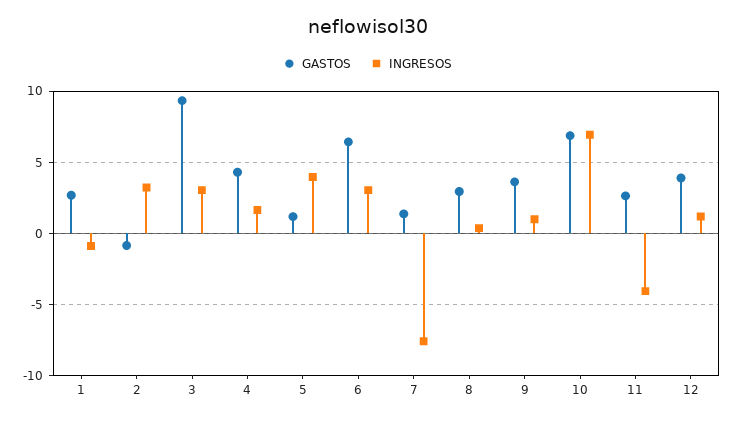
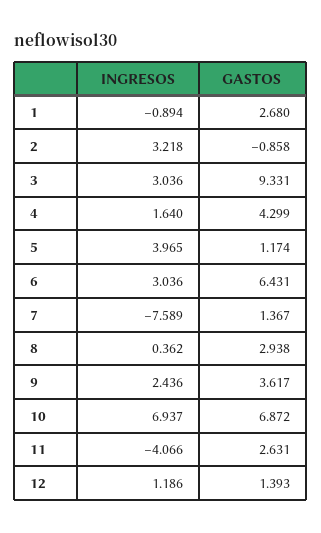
  {
    "GASTOS": {
      "1": 2.68,
      "2": -0.858,
      "3": 9.331,
      "4": 4.299,
      "5": 1.174,
      "6": 6.431,
      "7": 1.367,
      "8": 2.938,
      "9": 3.617,
      "10": 6.872,
      "11": 2.631,
-     "12": 4
+     "12": 1.393
    },
    "INGRESOS": {
      "1": -0.894,
      "2": 3.218,
      "3": 3.036,
      "4": 1.64,
      "5": 3.965,
      "6": 3.036,
      "7": -7.589,
      "8": 0.362,
-     "9": 1,
+     "9": 2.436,
      "10": 6.937,
      "11": -4.066,
      "12": 1.186
    }
  }

